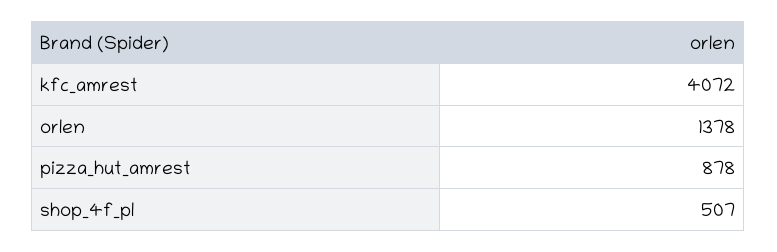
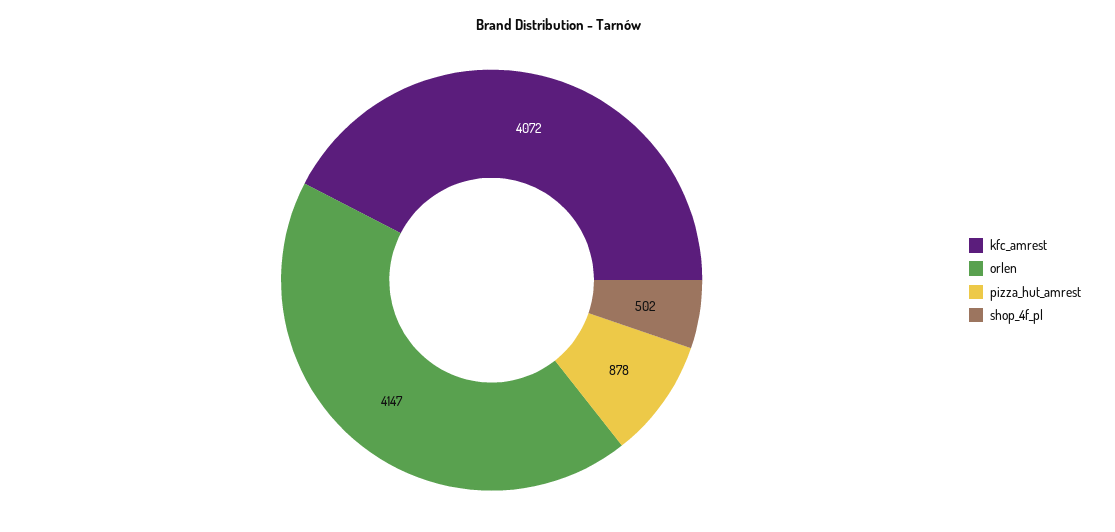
  {
    "kfc_amrest": 4072,
-   "orlen": 1378,
+   "orlen": 4147,
    "pizza_hut_amrest": 878,
-   "shop_4f_pl": 507
+   "shop_4f_pl": 502
  }

